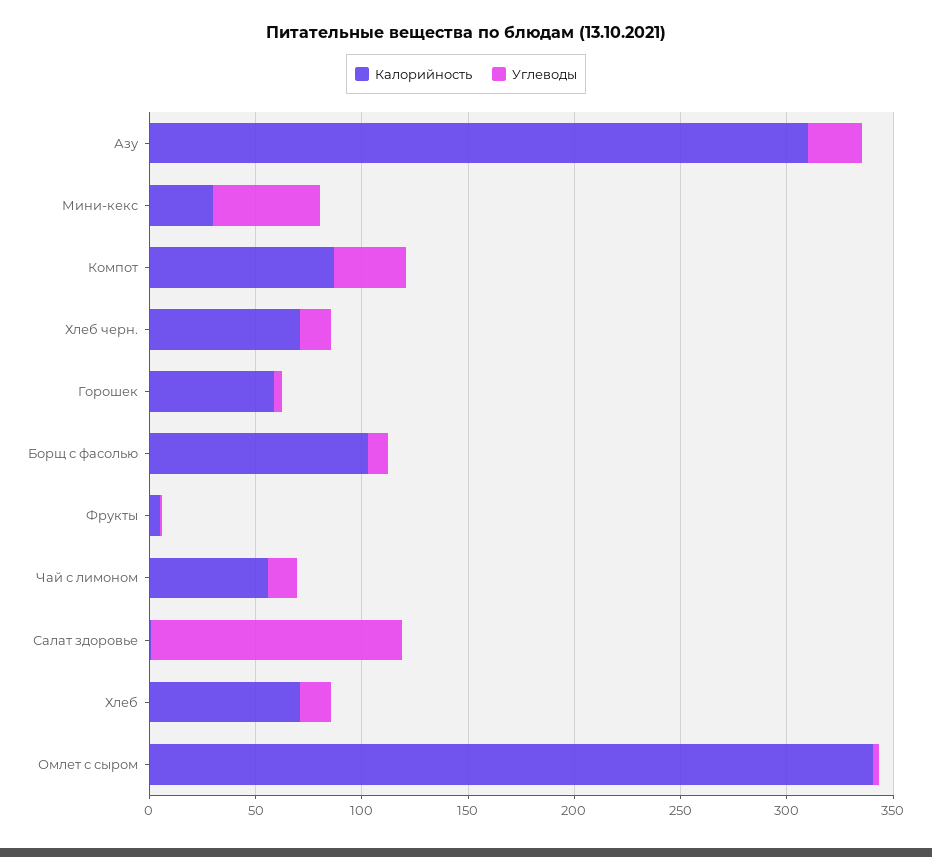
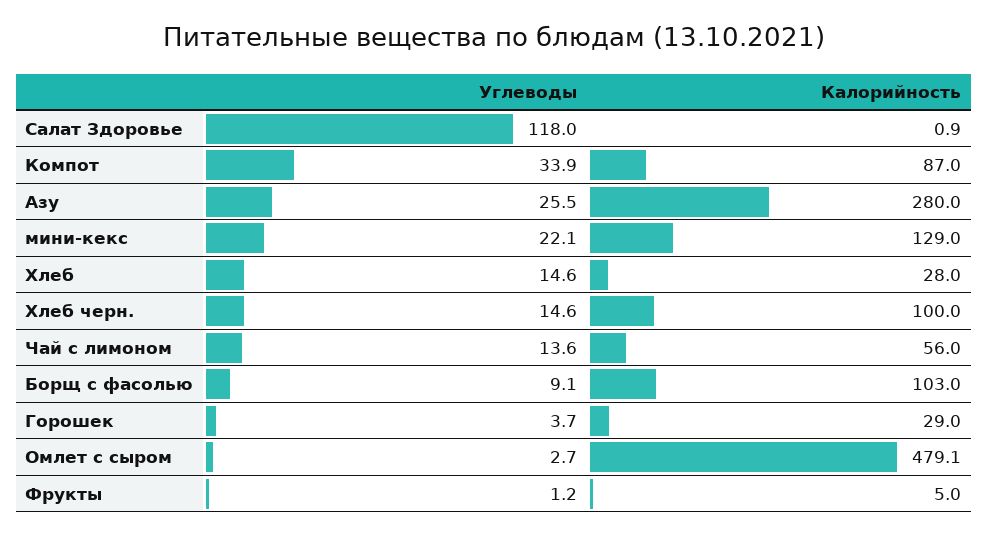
  {
    "Калорийность": {
-     "Азу": 310,
+     "Азу": 280,
-     "Мини-кекс": 30,
+     "Мини-кекс": 129,
      "Компот": 87,
-     "Хлеб черн.": 70,
+     "Хлеб черн.": 100,
-     "Горошек": 60,
+     "Горошек": 29,
      "Борщ с фасолью": 103,
      "Фрукты": 5,
      "Чай с лимоном": 56,
      "Салат здоровье": 0.9,
-     "Хлеб": 70,
+     "Хлеб": 28,
-     "Омлет с сыром": 340
+     "Омлет с сыром": 479.1
    },
    "Углеводы": {
      "Азу": 25.5,
-     "Мини-кекс": 50,
+     "Мини-кекс": 22.1,
      "Компот": 33.9,
      "Хлеб черн.": 14.6,
      "Горошек": 3.7,
      "Борщ с фасолью": 9.1,
      "Фрукты": 1.2,
      "Чай с лимоном": 13.6,
      "Салат здоровье": 118,
      "Хлеб": 14.6,
      "Омлет с сыром": 2.7
    }
  }

